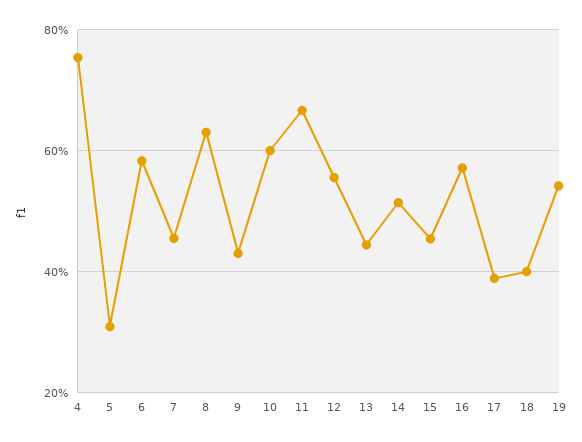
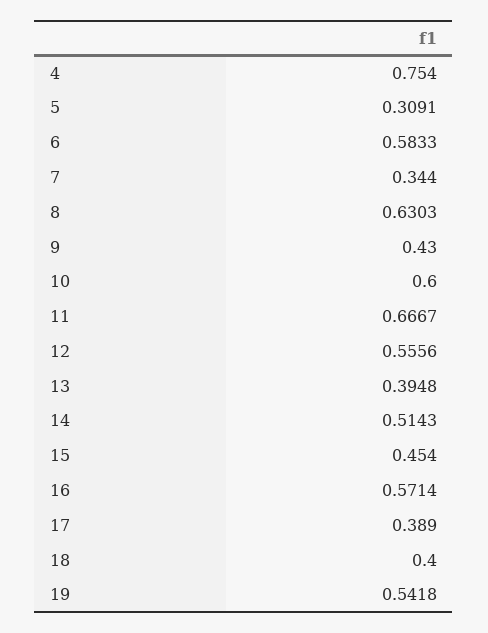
  {
    "4": 0.754,
    "5": 0.3091,
    "6": 0.5833,
-   "7": 0.46,
+   "7": 0.344,
    "8": 0.6303,
    "9": 0.43,
    "10": 0.6,
    "11": 0.6667,
    "12": 0.5556,
-   "13": 0.44,
+   "13": 0.3948,
    "14": 0.5143,
    "15": 0.454,
    "16": 0.5714,
    "17": 0.389,
    "18": 0.4,
    "19": 0.5418
  }

